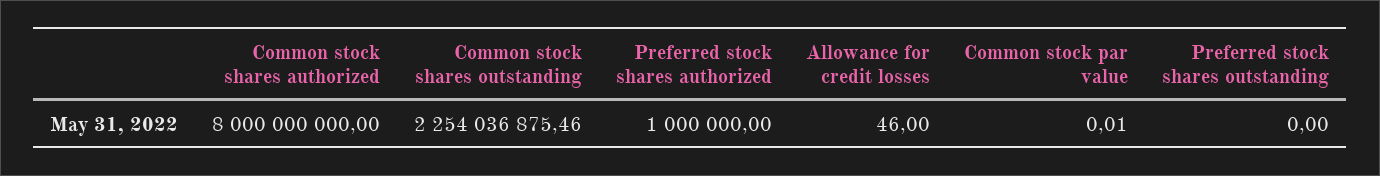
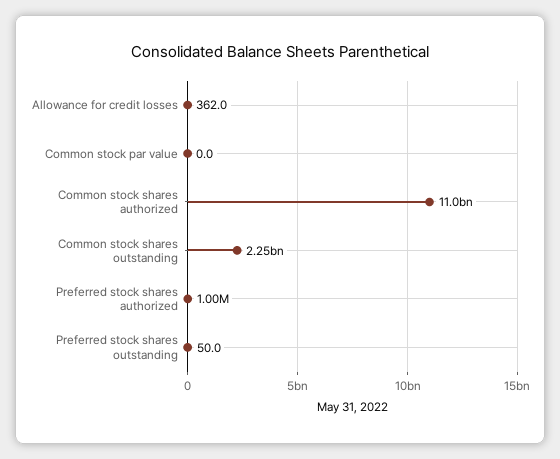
  {
-   "Common stock shares authorized": 8000000000,
+   "Common stock shares authorized": 11000000000,
    "Common stock shares outstanding": 2254036875.46,
    "Preferred stock shares authorized": 1000000,
-   "Allowance for credit losses": 46,
+   "Allowance for credit losses": 362,
    "Common stock par value": 0.01,
-   "Preferred stock shares outstanding": 0
+   "Preferred stock shares outstanding": 50
  }

